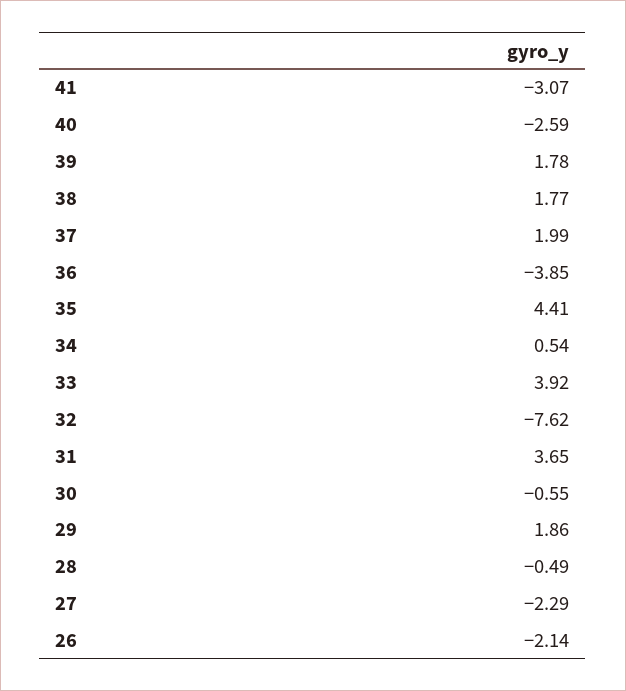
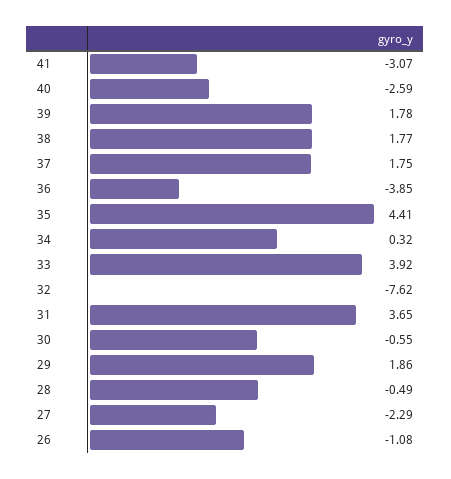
  {
    "41": -3.07,
    "40": -2.59,
    "39": 1.78,
    "38": 1.77,
-   "37": 1.99,
+   "37": 1.75,
    "36": -3.85,
    "35": 4.41,
-   "34": 0.54,
+   "34": 0.32,
    "33": 3.92,
    "32": -7.62,
    "31": 3.65,
    "30": -0.55,
    "29": 1.86,
    "28": -0.49,
    "27": -2.29,
-   "26": -2.14
+   "26": -1.08
  }

